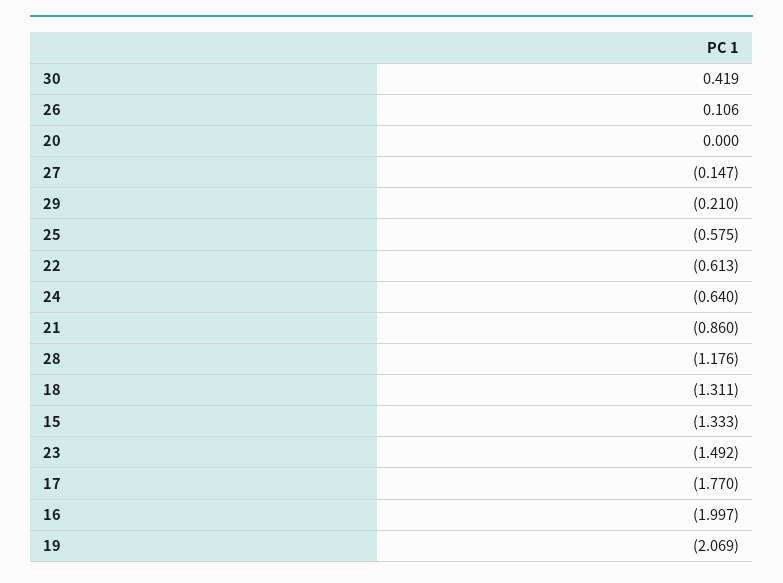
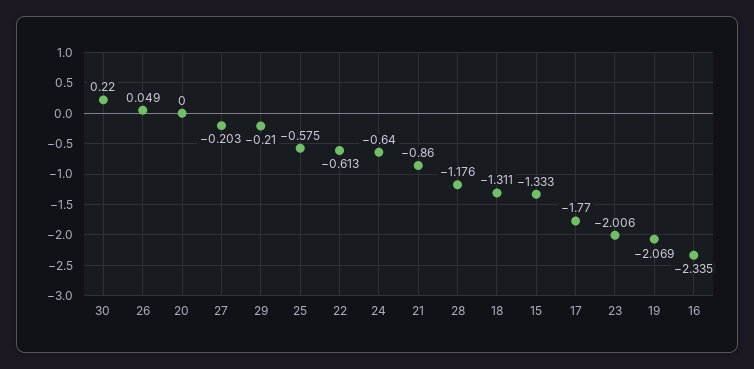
  {
-   "30": 0.419,
+   "30": 0.22,
-   "26": 0.106,
+   "26": 0.049,
    "20": 0,
-   "27": -0.147,
+   "27": -0.203,
    "29": -0.21,
    "25": -0.575,
    "22": -0.613,
    "24": -0.64,
    "21": -0.86,
    "28": -1.176,
    "18": -1.311,
    "15": -1.333,
-   "23": -1.492,
+   "23": -2.006,
    "17": -1.77,
-   "16": -1.997,
+   "16": -2.335,
    "19": -2.069
  }

